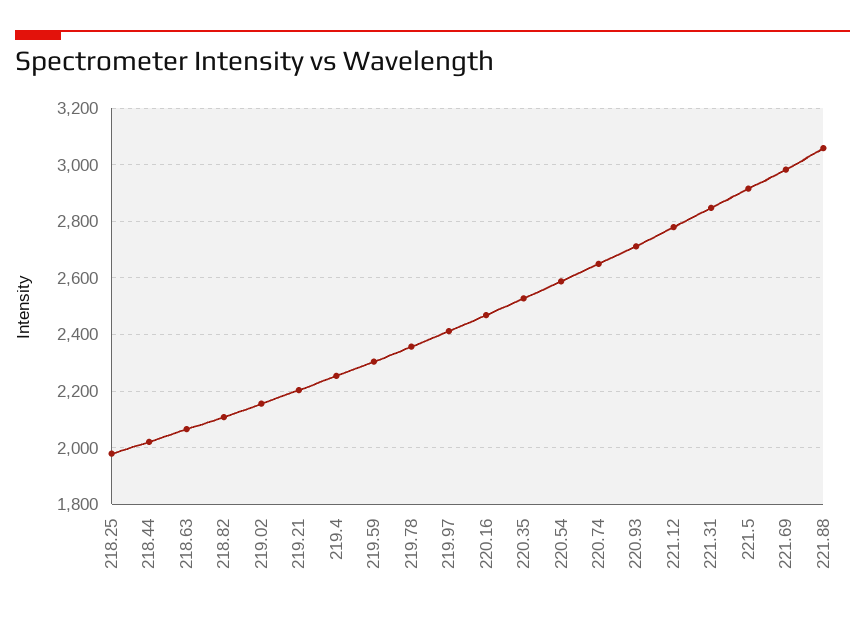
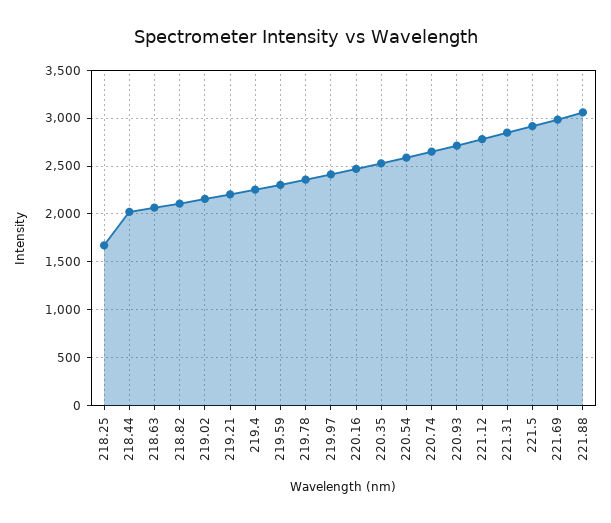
  {
-   "218.25": 1975,
+   "218.25": 1700,
    "218.44": 2025,
    "218.63": 2075,
    "218.82": 2100,
    "219.02": 2150,
    "219.21": 2200,
    "219.4": 2250,
    "219.59": 2300,
    "219.78": 2350,
    "219.97": 2400,
    "220.16": 2475,
    "220.35": 2525,
    "220.54": 2600,
    "220.74": 2650,
    "220.93": 2700,
    "221.12": 2775,
    "221.31": 2850,
    "221.5": 2925,
    "221.69": 2975,
    "221.88": 3050
  }

